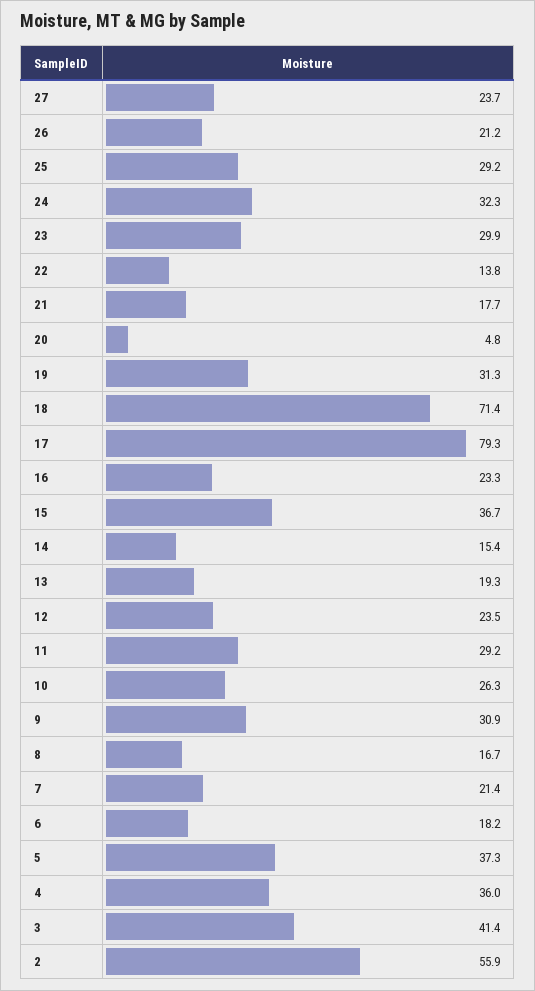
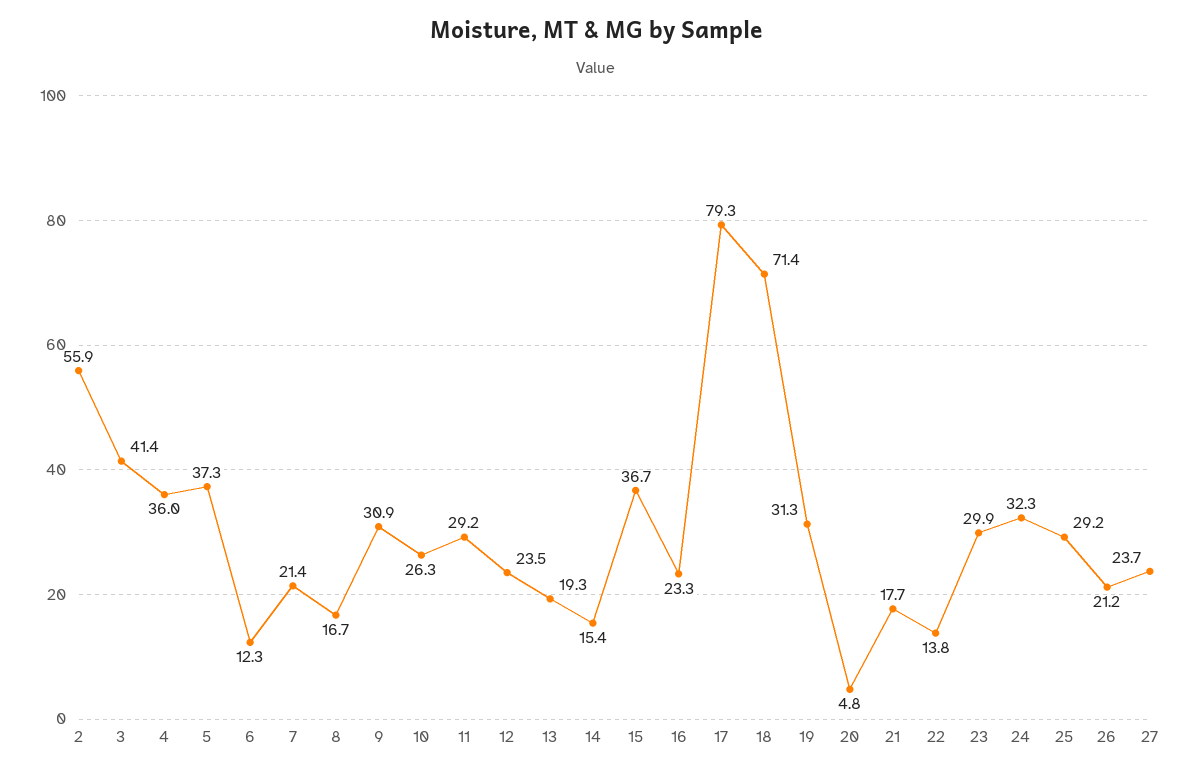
  {
    "27": 23.7,
    "26": 21.2,
    "25": 29.2,
    "24": 32.3,
    "23": 29.9,
    "22": 13.8,
    "21": 17.7,
    "20": 4.8,
    "19": 31.3,
    "18": 71.4,
    "17": 79.3,
    "16": 23.3,
    "15": 36.7,
    "14": 15.4,
    "13": 19.3,
    "12": 23.5,
    "11": 29.2,
    "10": 26.3,
    "9": 30.9,
    "8": 16.7,
    "7": 21.4,
-   "6": 18.2,
+   "6": 12.3,
    "5": 37.3,
    "4": 36,
    "3": 41.4,
    "2": 55.9
  }

